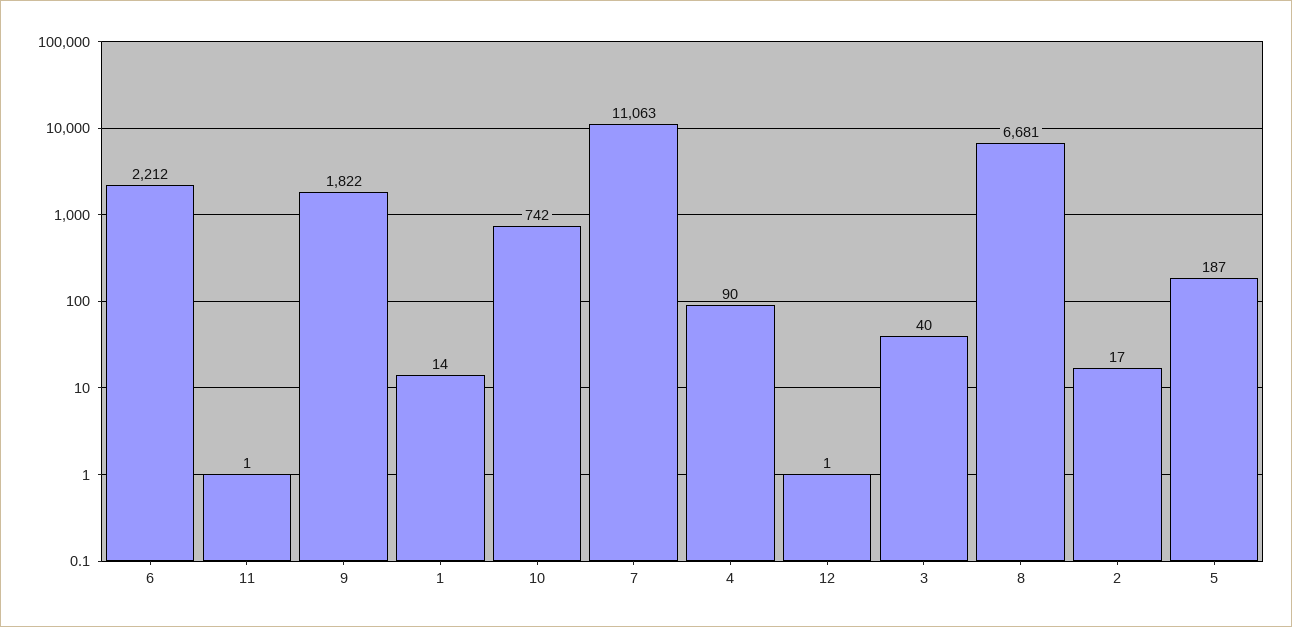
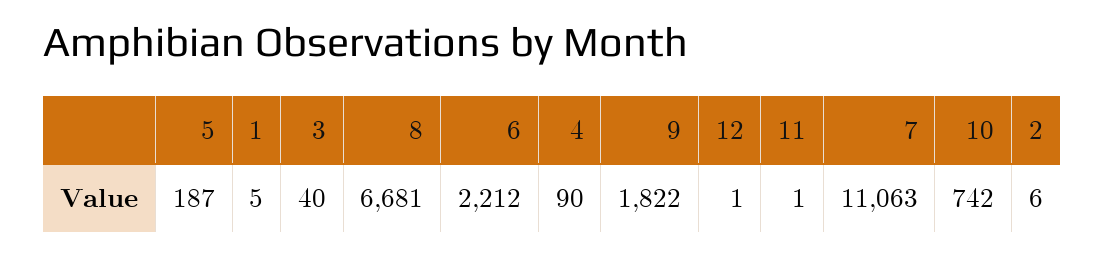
  {
    "6": 2212,
    "11": 1,
    "9": 1822,
-   "1": 14,
+   "1": 5,
    "10": 742,
    "7": 11063,
    "4": 90,
    "12": 1,
    "3": 40,
    "8": 6681,
-   "2": 17,
+   "2": 6,
    "5": 187
  }

